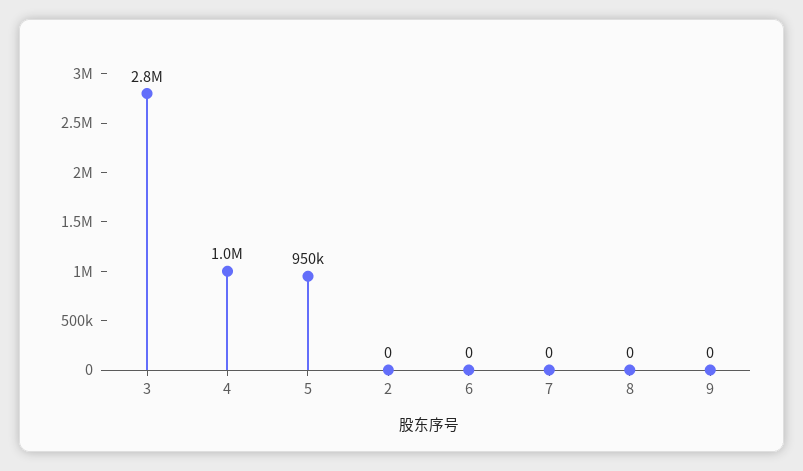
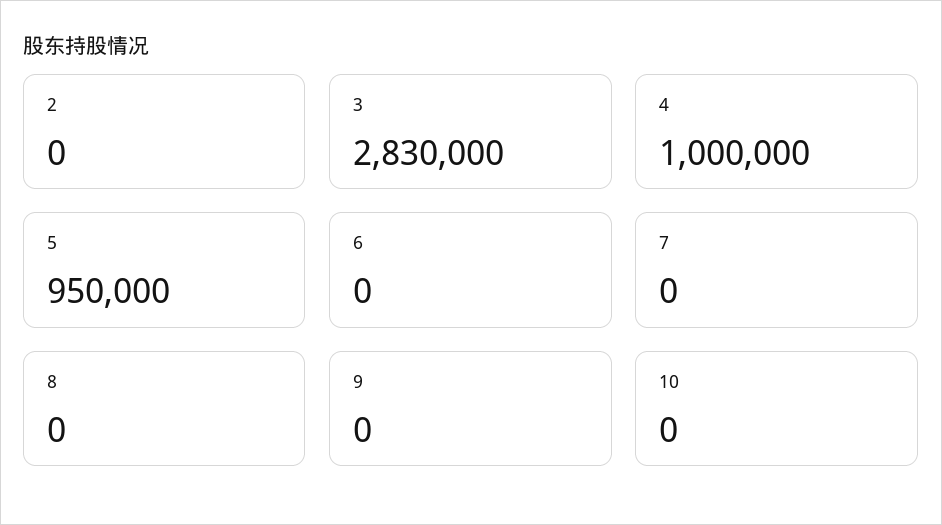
  {
    "3": 2830000,
    "4": 1000000,
    "5": 950000,
    "2": 0,
    "6": 0,
    "7": 0,
    "8": 0,
-   "9": 0
+   "9": 0,
+   "10": 0
  }

